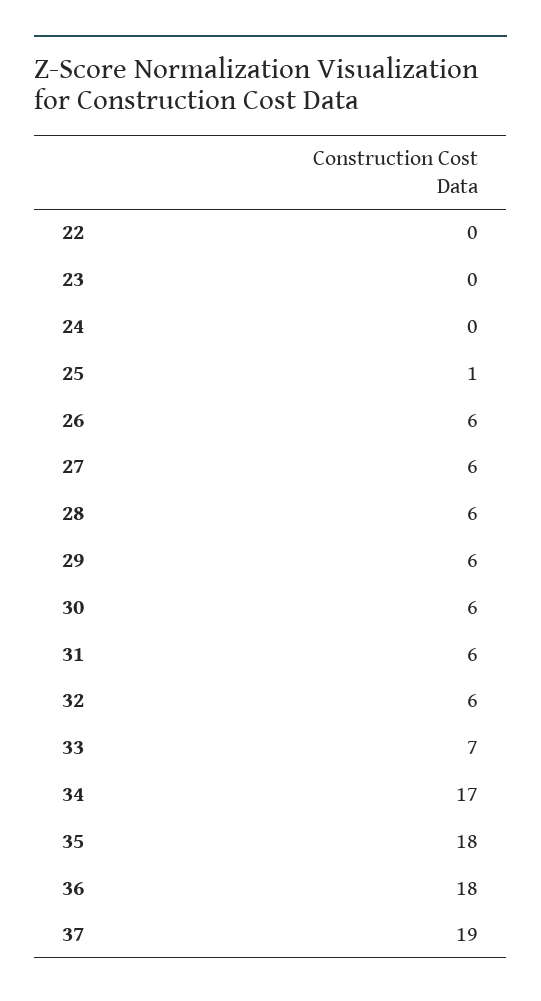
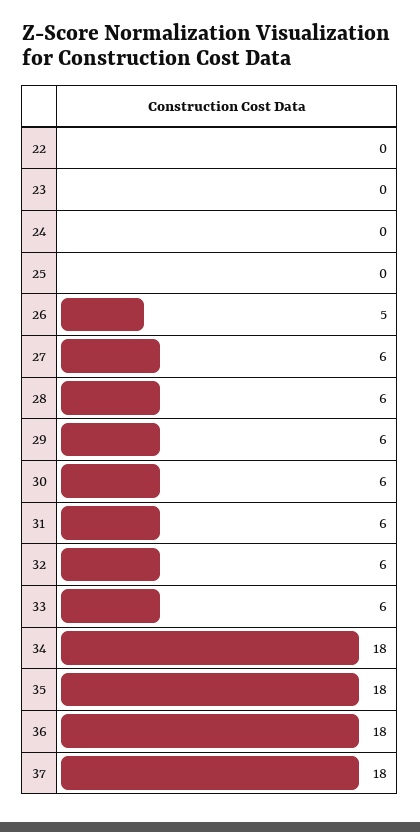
  {
    "22": 0,
    "23": 0,
    "24": 0,
-   "25": 1,
+   "25": 0,
-   "26": 6,
+   "26": 5,
    "27": 6,
    "28": 6,
    "29": 6,
    "30": 6,
    "31": 6,
    "32": 6,
-   "33": 7,
+   "33": 6,
-   "34": 17,
+   "34": 18,
    "35": 18,
    "36": 18,
-   "37": 19
+   "37": 18
  }

